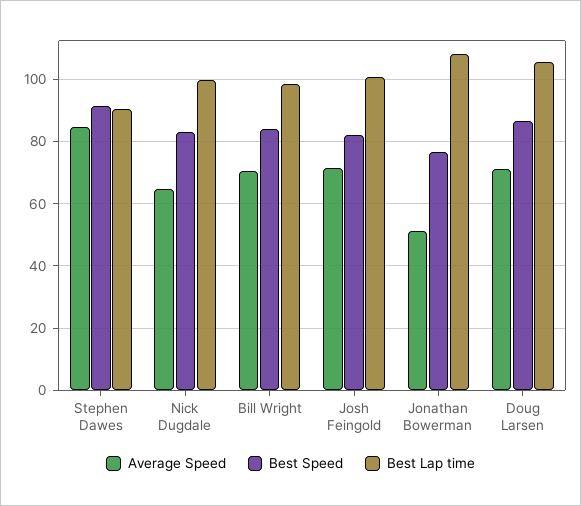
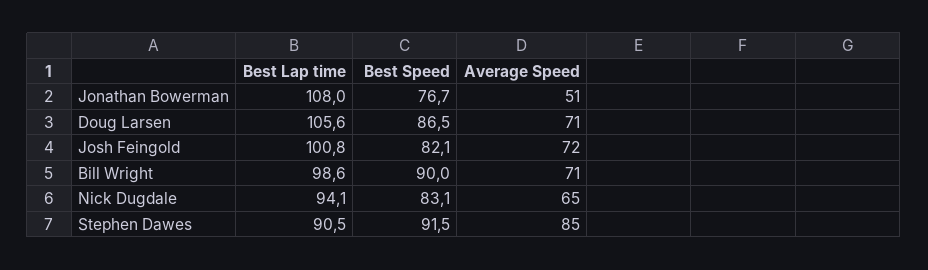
  {
    "Average Speed": {
      "Stephen Dawes": 85,
      "Nick Dugdale": 65,
      "Bill Wright": 71,
      "Josh Feingold": 72,
      "Jonathan Bowerman": 51,
      "Doug Larsen": 71
    },
    "Best Speed": {
      "Stephen Dawes": 91.5,
      "Nick Dugdale": 83.1,
-     "Bill Wright": 84,
+     "Bill Wright": 90,
      "Josh Feingold": 82.1,
      "Jonathan Bowerman": 76.7,
      "Doug Larsen": 86.5
    },
    "Best Lap time": {
      "Stephen Dawes": 90.5,
-     "Nick Dugdale": 100,
+     "Nick Dugdale": 94.1,
      "Bill Wright": 98.6,
      "Josh Feingold": 100.8,
      "Jonathan Bowerman": 108,
      "Doug Larsen": 105.6
    }
  }

